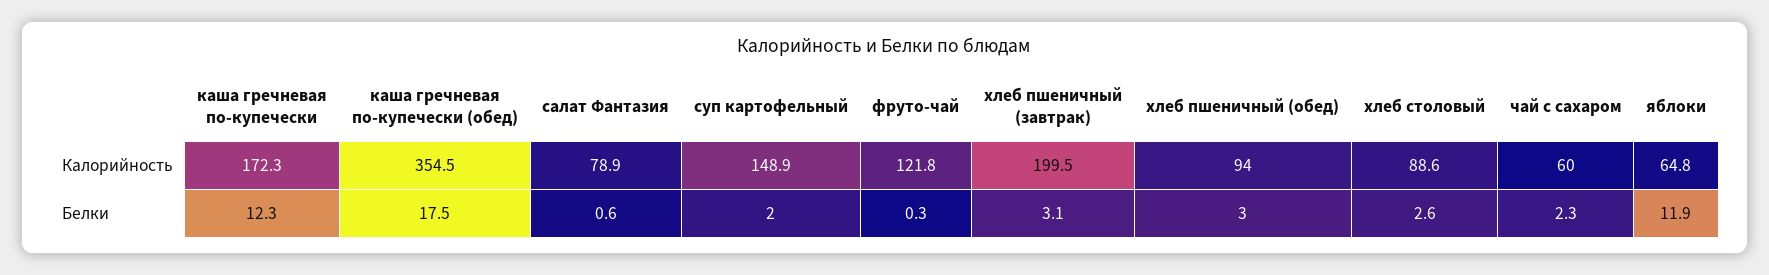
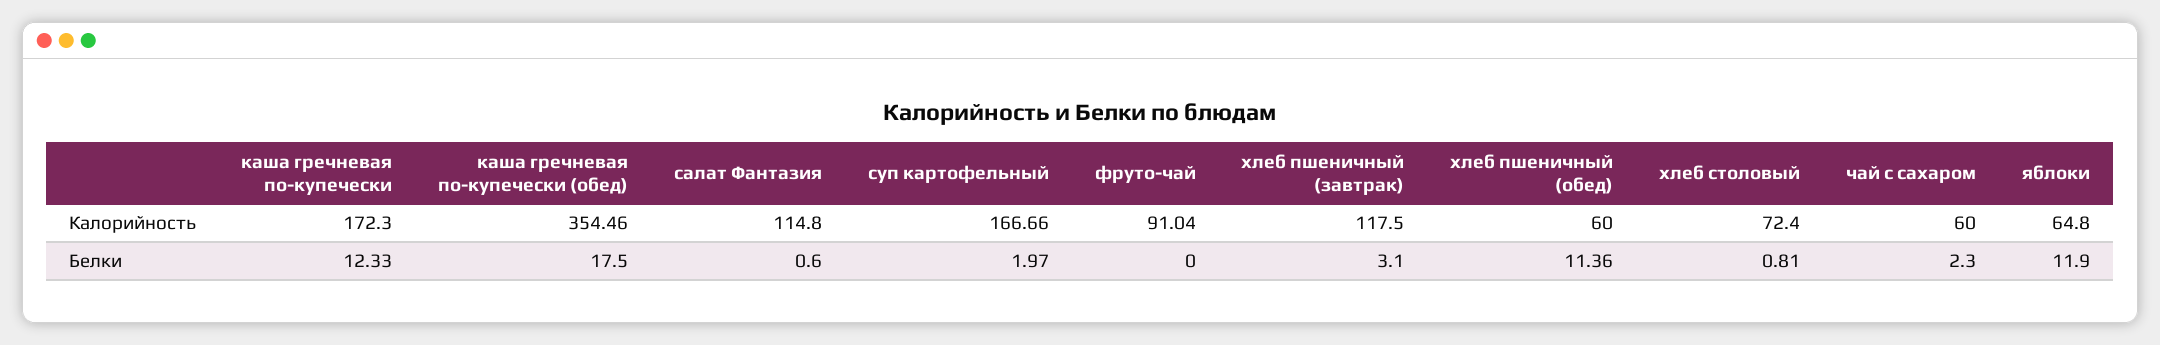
  {
    "каша гречневая по-купечески": {
      "Калорийность": 172.3,
      "Белки": 12.33
    },
    "каша гречневая по-купечески (обед)": {
      "Калорийность": 354.46,
      "Белки": 17.5
    },
    "салат Фантазия": {
-     "Калорийность": 78.9,
+     "Калорийность": 114.8,
      "Белки": 0.6
    },
    "суп картофельный": {
-     "Калорийность": 148.9,
+     "Калорийность": 166.66,
      "Белки": 1.97
    },
    "фруто-чай": {
-     "Калорийность": 121.8,
+     "Калорийность": 91.04,
-     "Белки": 0.3
+     "Белки": 0
    },
    "хлеб пшеничный (завтрак)": {
-     "Калорийность": 199.5,
+     "Калорийность": 117.5,
      "Белки": 3.1
    },
    "хлеб пшеничный (обед)": {
-     "Калорийность": 94,
+     "Калорийность": 60,
-     "Белки": 3
+     "Белки": 11.36
    },
    "хлеб столовый": {
-     "Калорийность": 88.6,
+     "Калорийность": 72.4,
-     "Белки": 2.6
+     "Белки": 0.81
    },
    "чай с сахаром": {
      "Калорийность": 60,
      "Белки": 2.3
    },
    "яблоки": {
      "Калорийность": 64.8,
      "Белки": 11.9
    }
  }

